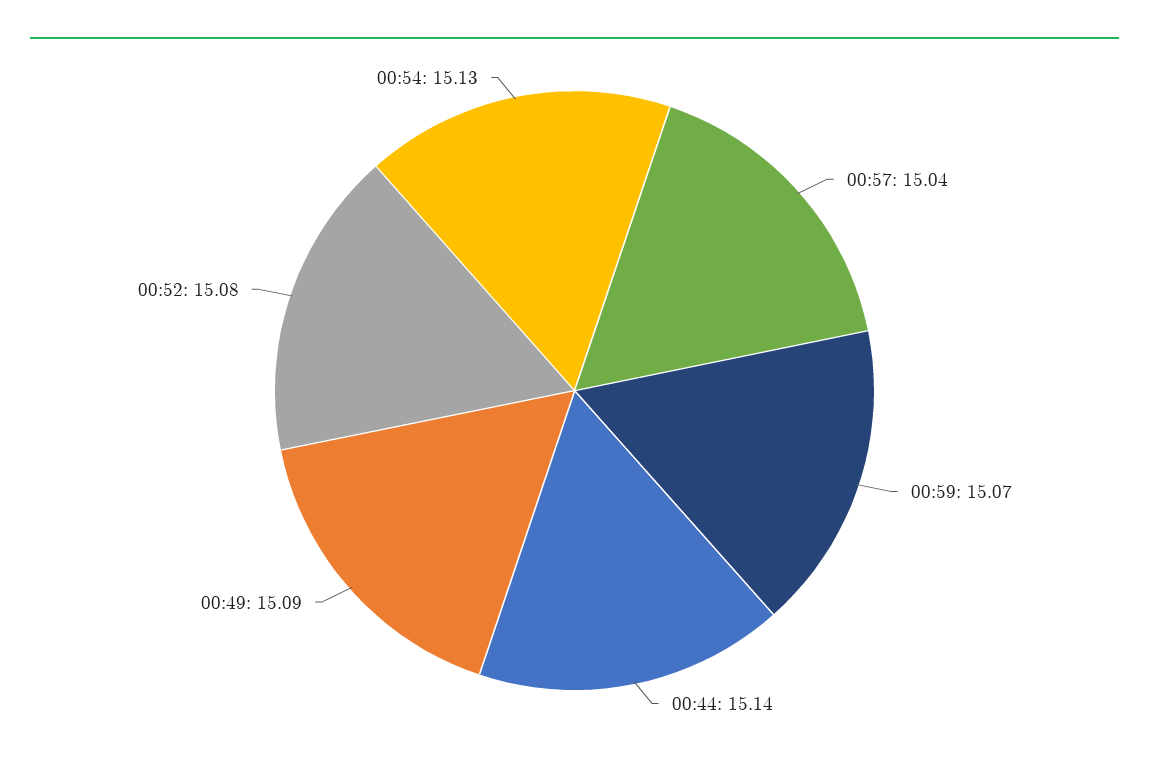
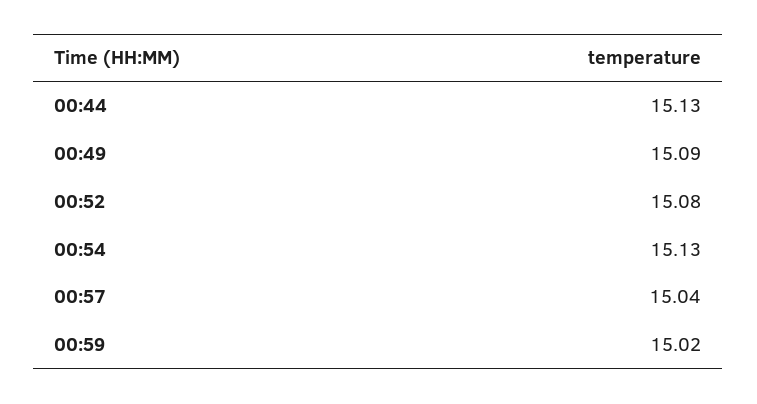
  {
    "00:57": 15.04,
-   "00:59": 15.07,
+   "00:59": 15.02,
-   "00:44": 15.14,
+   "00:44": 15.13,
    "00:49": 15.09,
    "00:52": 15.08,
    "00:54": 15.13
  }

